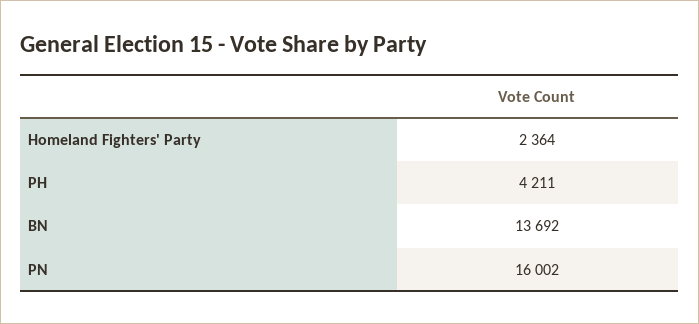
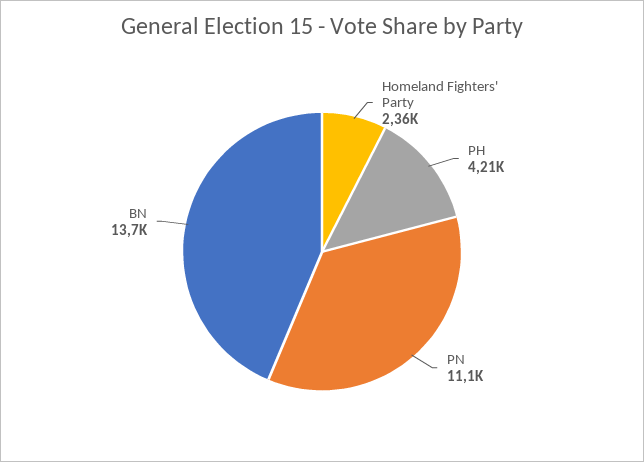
  {
    "Homeland Fighters' Party": 2364,
    "PH": 4211,
    "BN": 13692,
-   "PN": 16002
+   "PN": 11100
  }

